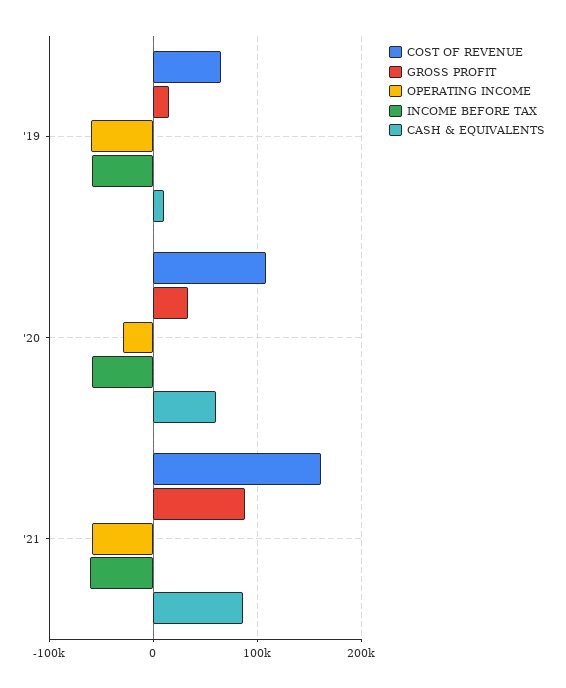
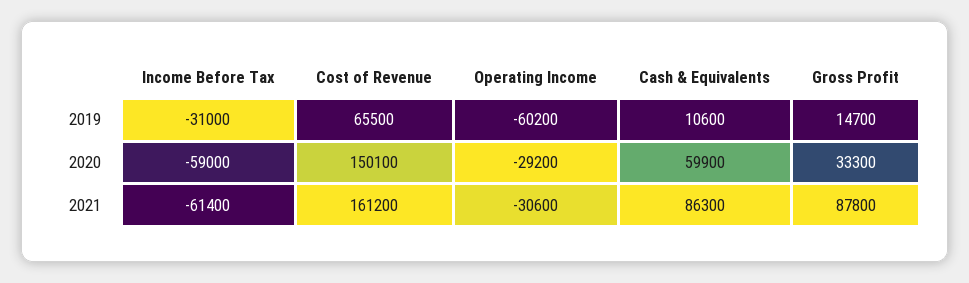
  {
    "COST OF REVENUE": {
      "'19": 65500,
-     "'20": 110000,
+     "'20": 150100,
      "'21": 161200
    },
    "GROSS PROFIT": {
      "'19": 14700,
      "'20": 33300,
      "'21": 87800
    },
    "OPERATING INCOME": {
      "'19": -60200,
      "'20": -29200,
-     "'21": -60000
+     "'21": -30600
    },
    "INCOME BEFORE TAX": {
-     "'19": -60000,
+     "'19": -31000,
      "'20": -59000,
      "'21": -61400
    },
    "CASH & EQUIVALENTS": {
      "'19": 10600,
      "'20": 59900,
      "'21": 86300
    }
  }

